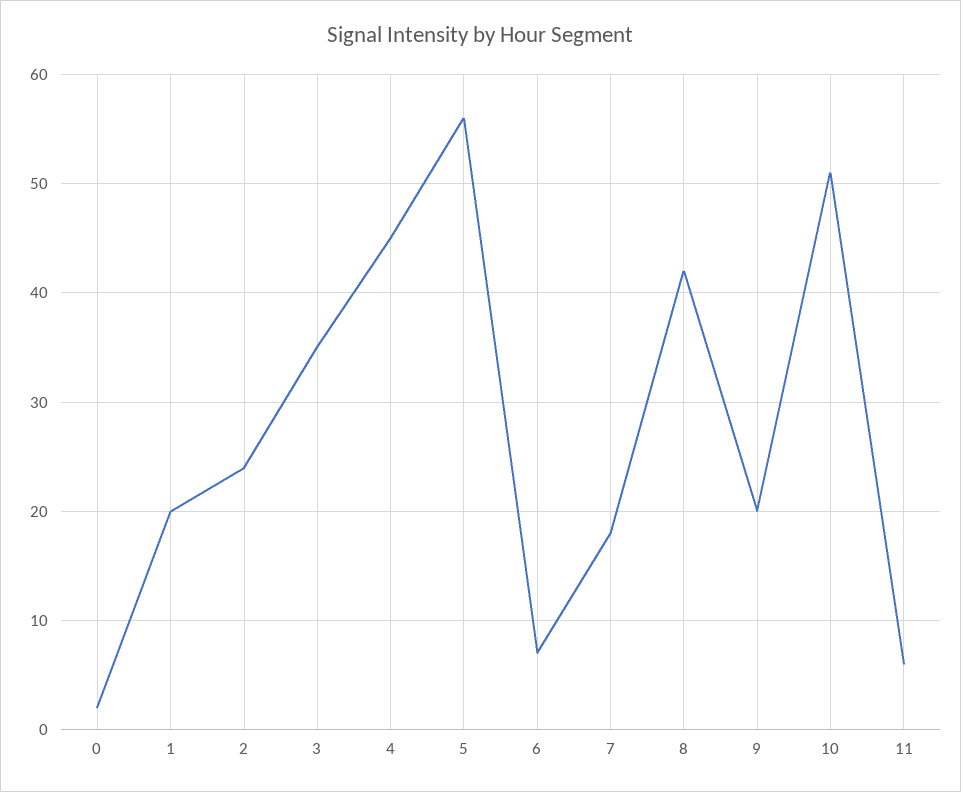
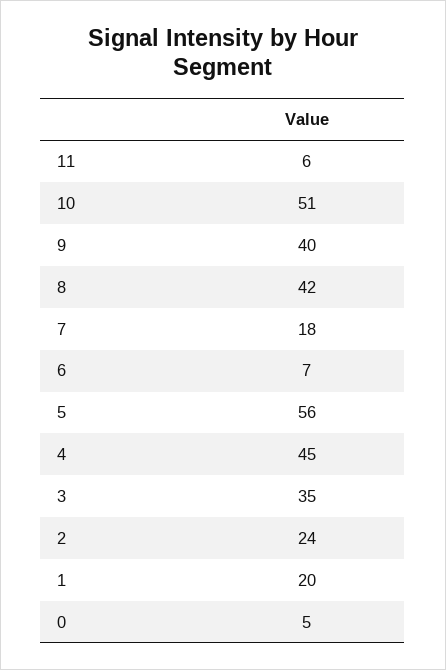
  {
-   "0": 2,
+   "0": 5,
    "1": 20,
    "2": 24,
    "3": 35,
    "4": 45,
    "5": 56,
    "6": 7,
    "7": 18,
    "8": 42,
-   "9": 20,
+   "9": 40,
    "10": 51,
    "11": 6
  }

